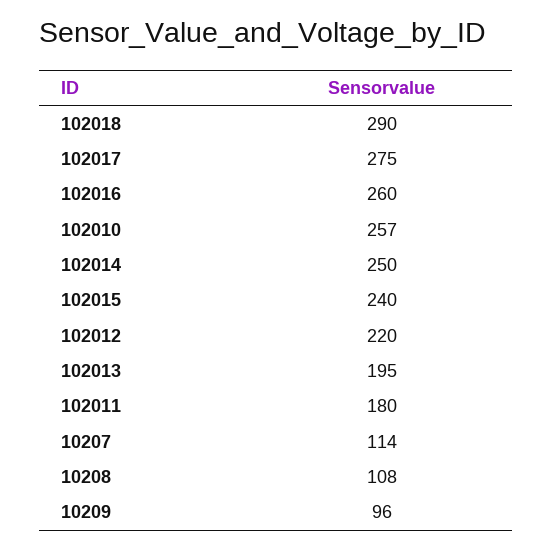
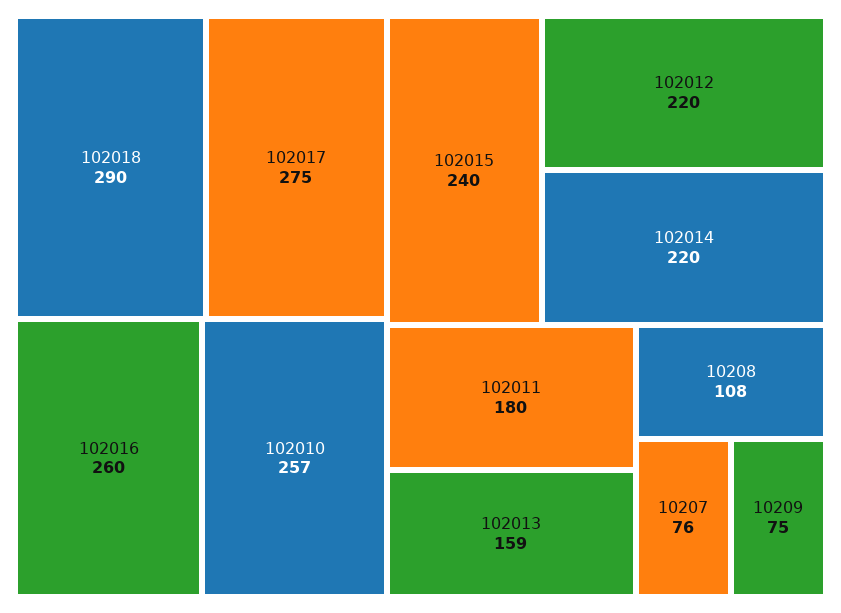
  {
    "102018": 290,
    "102017": 275,
    "102016": 260,
    "102010": 257,
-   "102014": 250,
+   "102014": 220,
    "102015": 240,
    "102012": 220,
-   "102013": 195,
+   "102013": 159,
    "102011": 180,
-   "10207": 114,
+   "10207": 76,
    "10208": 108,
-   "10209": 96
+   "10209": 75
  }

